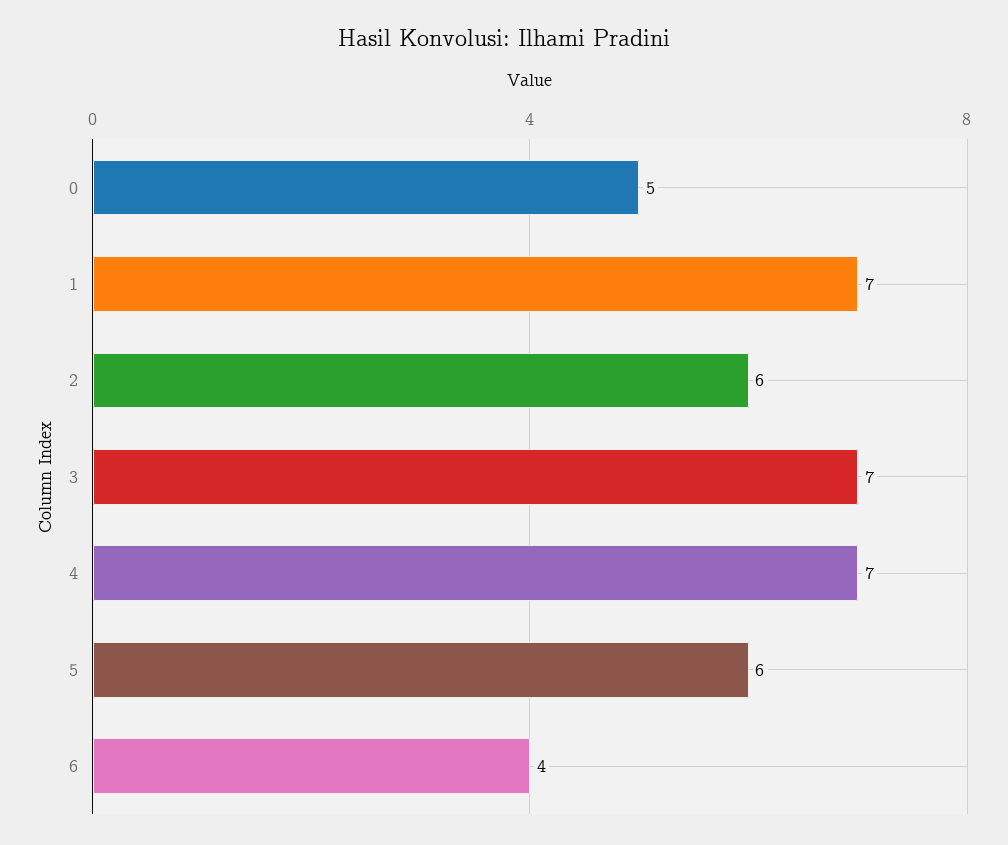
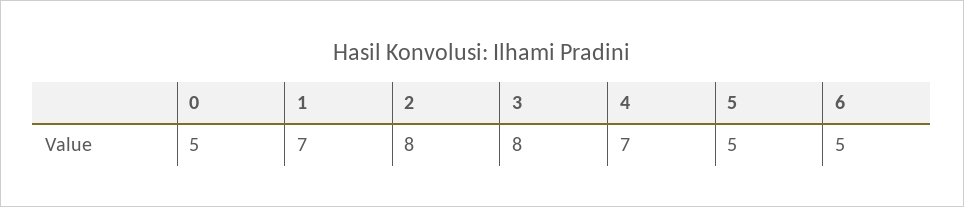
  {
    "0": 5,
    "1": 7,
-   "2": 6,
+   "2": 8,
-   "3": 7,
+   "3": 8,
    "4": 7,
-   "5": 6,
+   "5": 5,
-   "6": 4
+   "6": 5
  }

